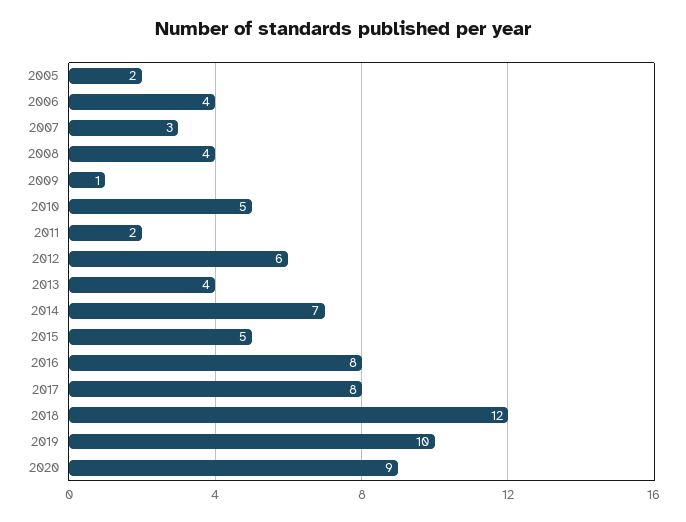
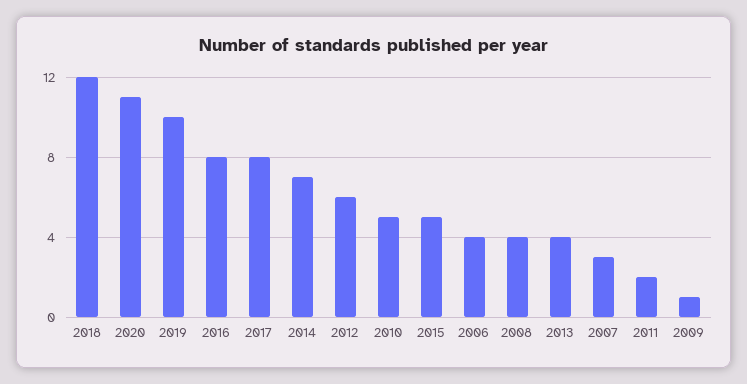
  {
-   "2005": 2,
    "2006": 4,
    "2007": 3,
    "2008": 4,
    "2009": 1,
    "2010": 5,
    "2011": 2,
    "2012": 6,
    "2013": 4,
    "2014": 7,
    "2015": 5,
    "2016": 8,
    "2017": 8,
    "2018": 12,
    "2019": 10,
-   "2020": 9
+   "2020": 11
  }

